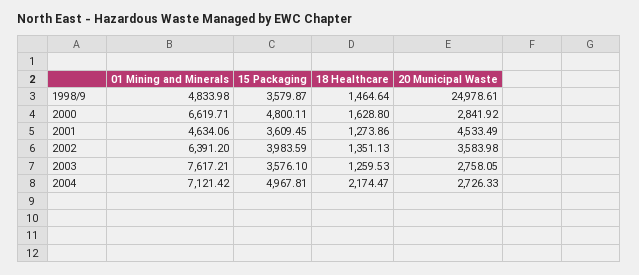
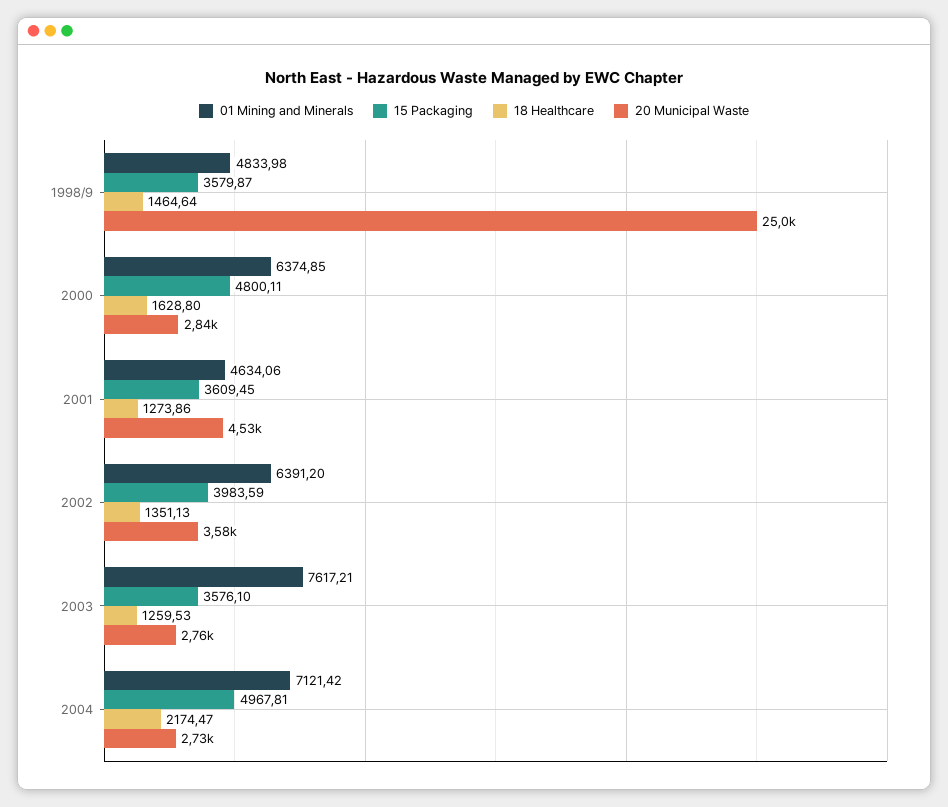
  {
    "01 Mining and Minerals": {
      "1998/9": 4833.98,
-     "2000": 6619.71,
+     "2000": 6374.85,
      "2001": 4634.06,
      "2002": 6391.2,
      "2003": 7617.21,
      "2004": 7121.42
    },
    "15 Packaging": {
      "1998/9": 3579.87,
      "2000": 4800.11,
      "2001": 3609.45,
      "2002": 3983.59,
      "2003": 3576.1,
      "2004": 4967.81
    },
    "18 Healthcare": {
      "1998/9": 1464.64,
      "2000": 1628.8,
      "2001": 1273.86,
      "2002": 1351.13,
      "2003": 1259.53,
      "2004": 2174.47
    },
    "20 Municipal Waste": {
      "1998/9": 24978.61,
      "2000": 2841.92,
      "2001": 4533.49,
      "2002": 3583.98,
      "2003": 2758.05,
      "2004": 2726.33
    }
  }

